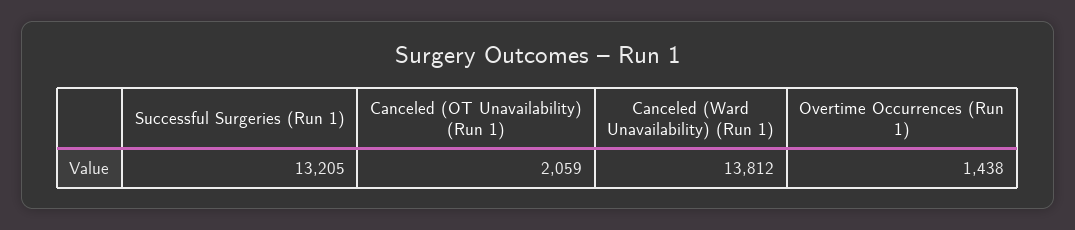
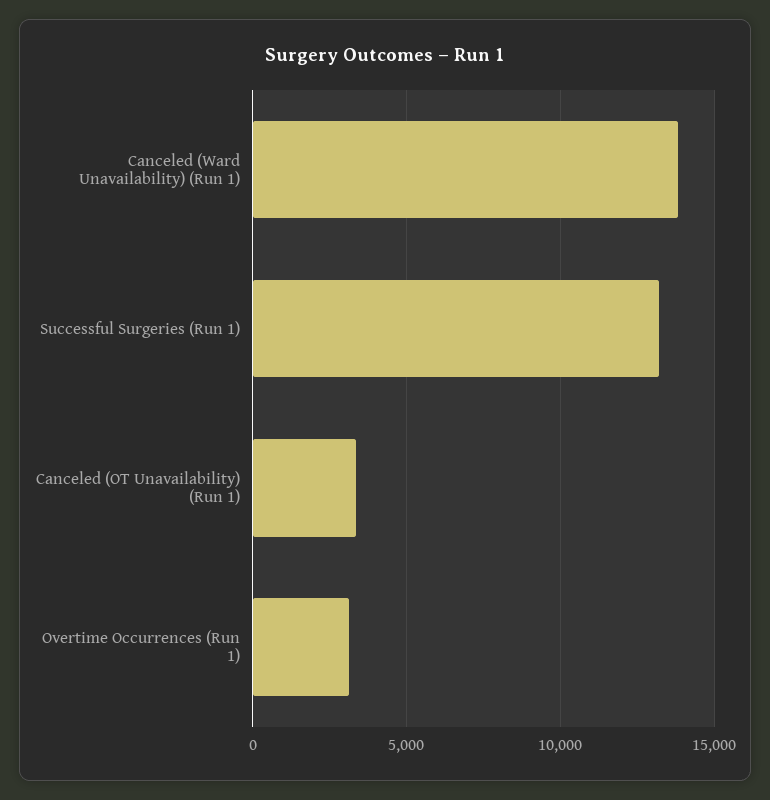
  {
    "Successful Surgeries (Run 1)": 13205,
-   "Canceled (OT Unavailability) (Run 1)": 2059,
+   "Canceled (OT Unavailability) (Run 1)": 3500,
    "Canceled (Ward Unavailability) (Run 1)": 13812,
-   "Overtime Occurrences (Run 1)": 1438
+   "Overtime Occurrences (Run 1)": 3000
  }

